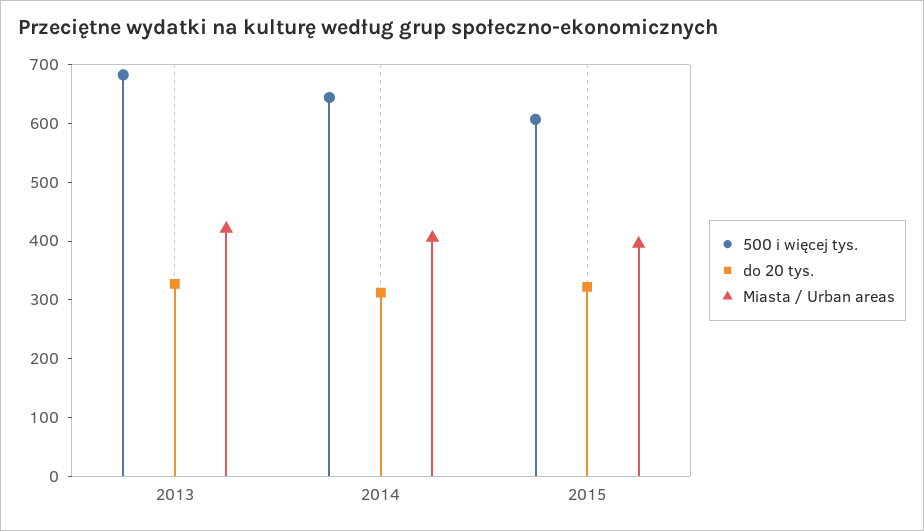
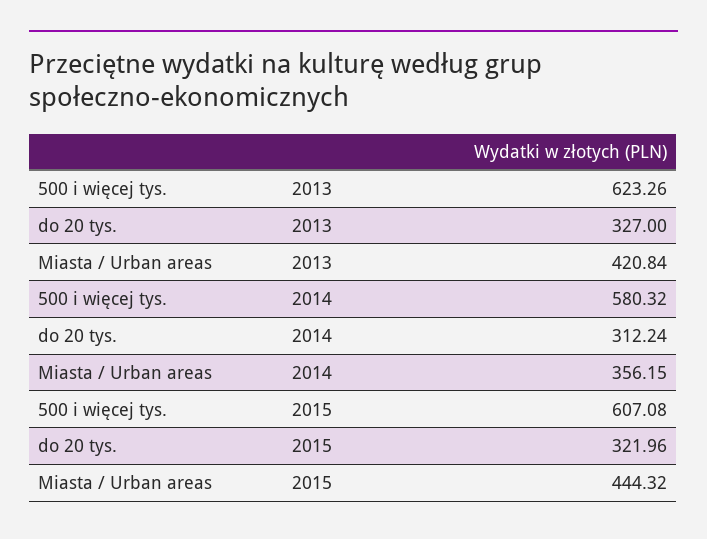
  {
    "500 i więcej tys.": {
-     "2013": 680,
+     "2013": 623.26,
-     "2014": 640,
+     "2014": 580.32,
      "2015": 607.08
    },
    "do 20 tys.": {
      "2013": 327,
      "2014": 312.24,
      "2015": 321.96
    },
    "Miasta / Urban areas": {
      "2013": 420.84,
-     "2014": 400,
+     "2014": 356.15,
-     "2015": 400
+     "2015": 444.32
    }
  }

